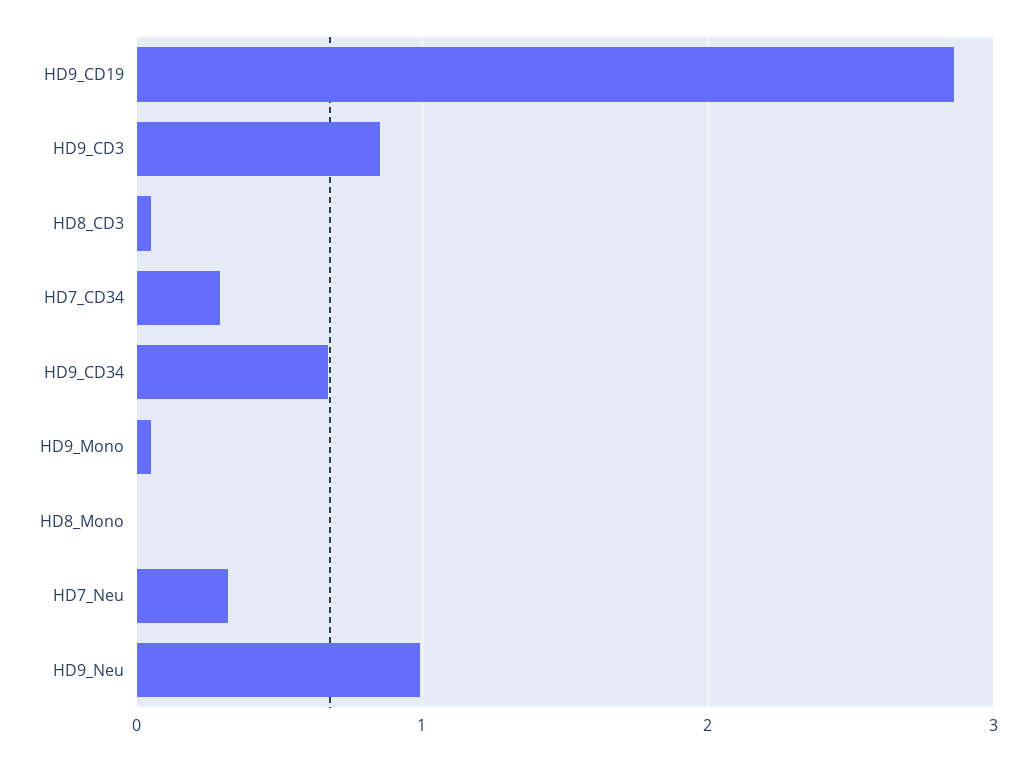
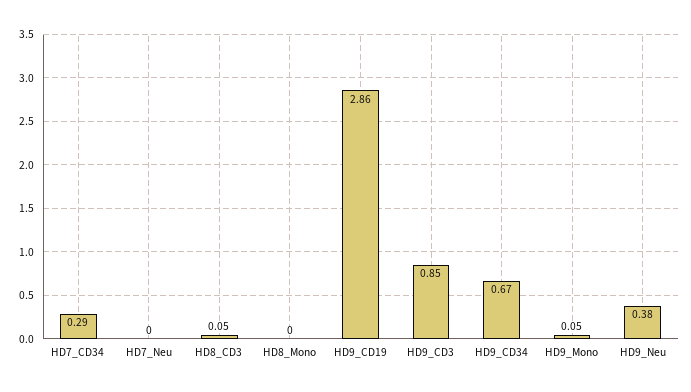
  {
    "HD9_CD19": 2.86,
    "HD9_CD3": 0.85,
    "HD8_CD3": 0.05,
    "HD7_CD34": 0.29,
    "HD9_CD34": 0.67,
    "HD9_Mono": 0.05,
    "HD8_Mono": 0,
-   "HD7_Neu": 0.3,
+   "HD7_Neu": 0,
-   "HD9_Neu": 1
+   "HD9_Neu": 0.38
  }

